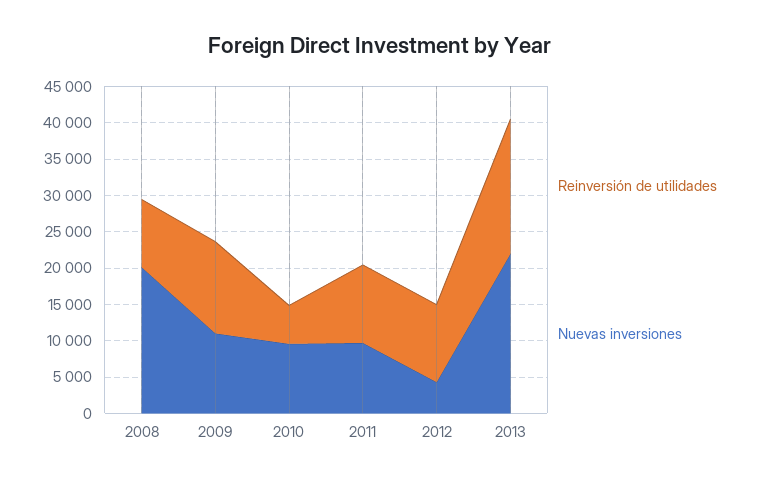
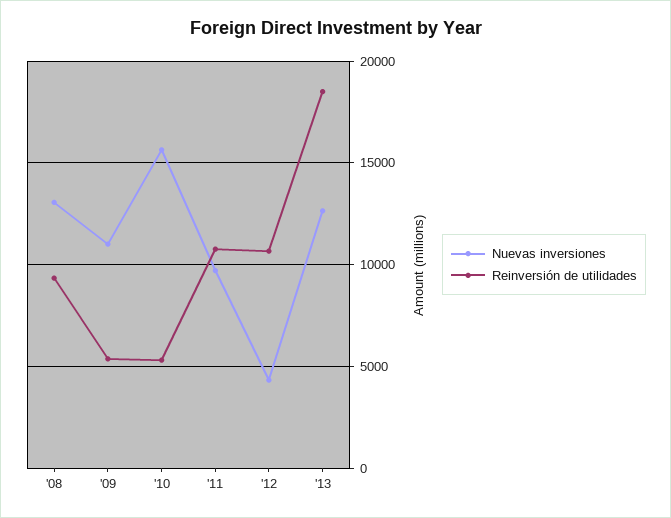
  {
    "Reinversión de utilidades": {
      "2008": 9500,
-     "2009": 12500,
+     "2009": 5500,
      "2010": 5500,
      "2011": 11000,
      "2012": 10500,
      "2013": 18500
    },
    "Nuevas inversiones": {
-     "2008": 20000,
+     "2008": 13000,
      "2009": 11000,
-     "2010": 10000,
+     "2010": 15500,
      "2011": 9500,
      "2012": 4500,
-     "2013": 22500
+     "2013": 12500
    }
  }

